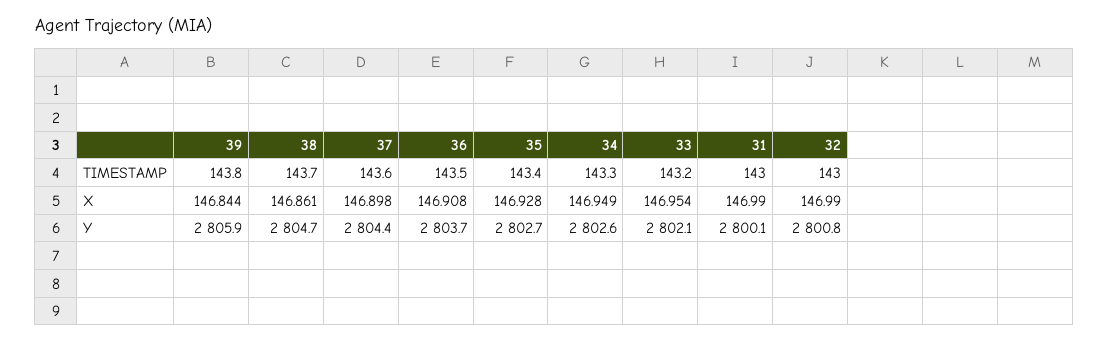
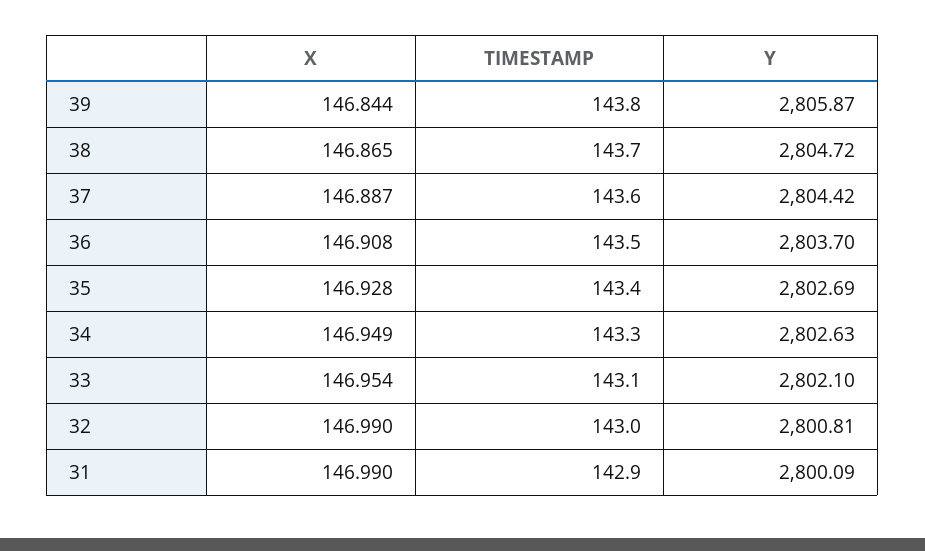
  {
    "39": {
      "TIMESTAMP": 143.8,
      "X": 146.844,
      "Y": 2805.87
    },
    "38": {
      "TIMESTAMP": 143.7,
-     "X": 146.861,
+     "X": 146.865,
      "Y": 2804.72
    },
    "37": {
      "TIMESTAMP": 143.6,
-     "X": 146.898,
+     "X": 146.887,
      "Y": 2804.42
    },
    "36": {
      "TIMESTAMP": 143.5,
      "X": 146.908,
      "Y": 2803.7
    },
    "35": {
      "TIMESTAMP": 143.4,
      "X": 146.928,
      "Y": 2802.69
    },
    "34": {
      "TIMESTAMP": 143.3,
      "X": 146.949,
      "Y": 2802.63
    },
    "33": {
-     "TIMESTAMP": 143.2,
+     "TIMESTAMP": 143.1,
      "X": 146.954,
      "Y": 2802.1
    },
    "31": {
-     "TIMESTAMP": 143,
+     "TIMESTAMP": 142.9,
      "X": 146.99,
      "Y": 2800.09
    },
    "32": {
      "TIMESTAMP": 143,
      "X": 146.99,
      "Y": 2800.81
    }
  }

